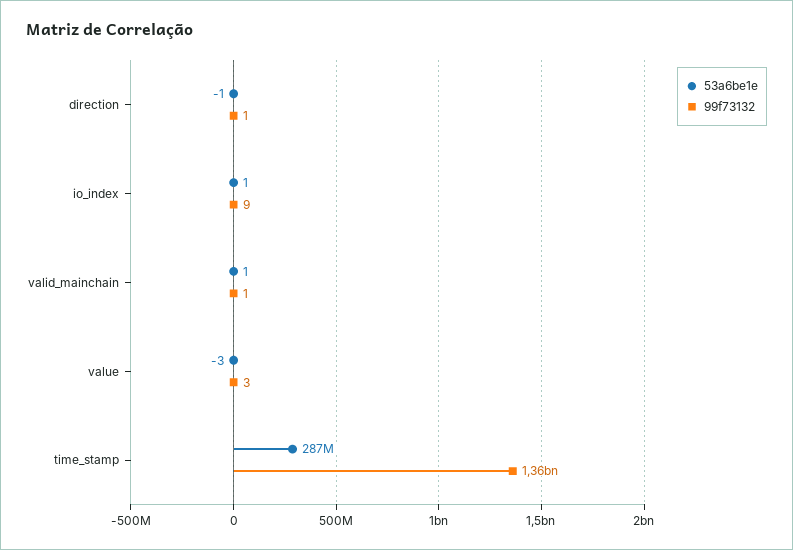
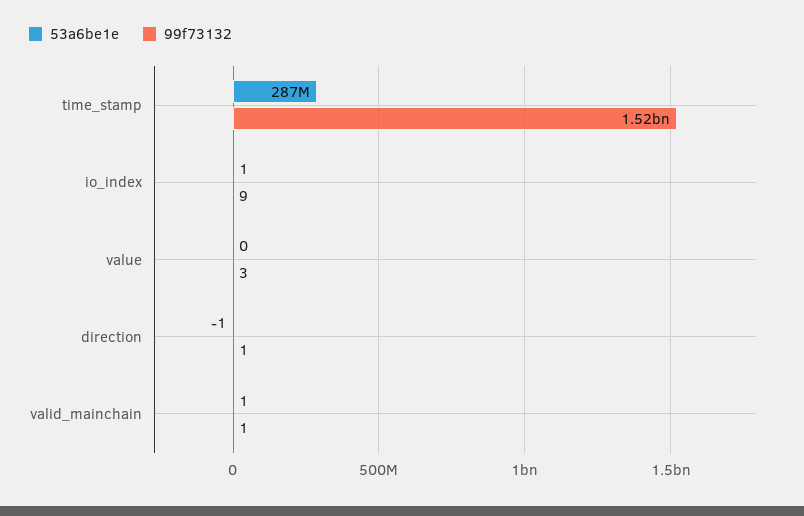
  {
    "53a6be1e": {
      "direction": -1,
      "io_index": 1,
      "valid_mainchain": 1,
-     "value": -3,
+     "value": 0,
      "time_stamp": 287000000
    },
    "99f73132": {
      "direction": 1,
      "io_index": 9,
      "valid_mainchain": 1,
      "value": 3,
-     "time_stamp": 1360000000
+     "time_stamp": 1520000000
    }
  }

